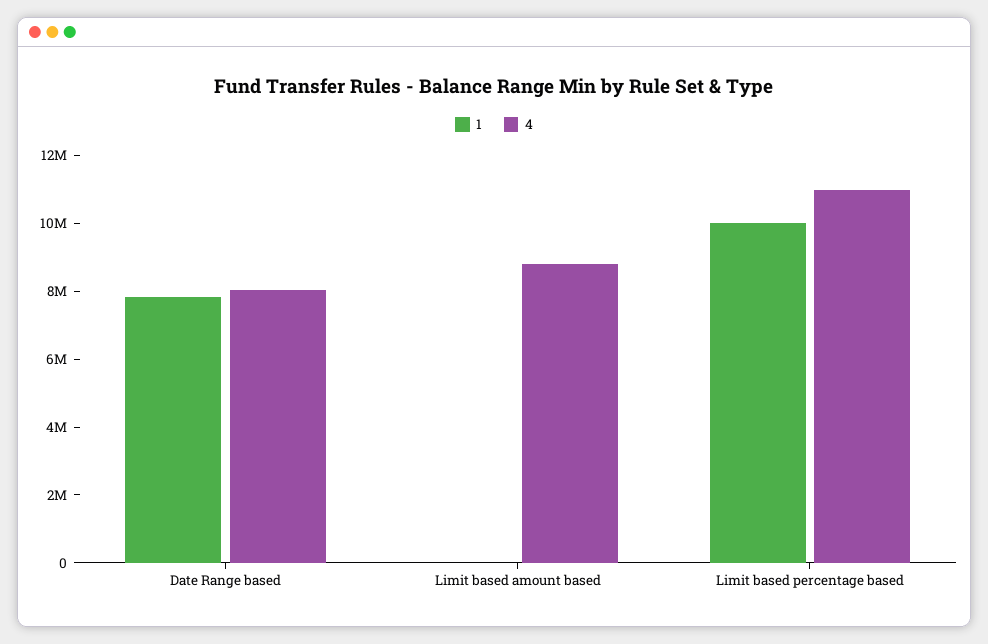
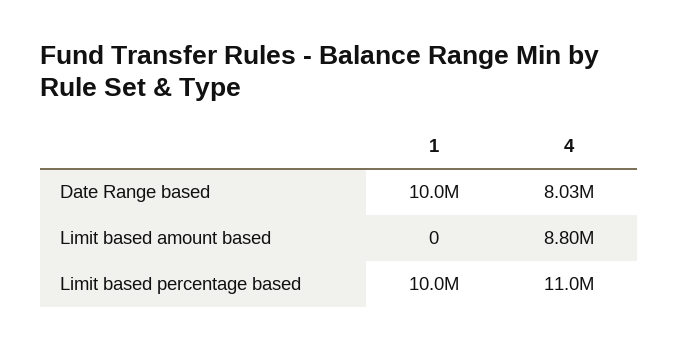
  {
    "1": {
-     "Date Range based": 8000000,
+     "Date Range based": 10000000,
      "Limit based amount based": 0,
      "Limit based percentage based": 10000000
    },
    "4": {
      "Date Range based": 8030000,
      "Limit based amount based": 8800000,
      "Limit based percentage based": 11000000
    }
  }

